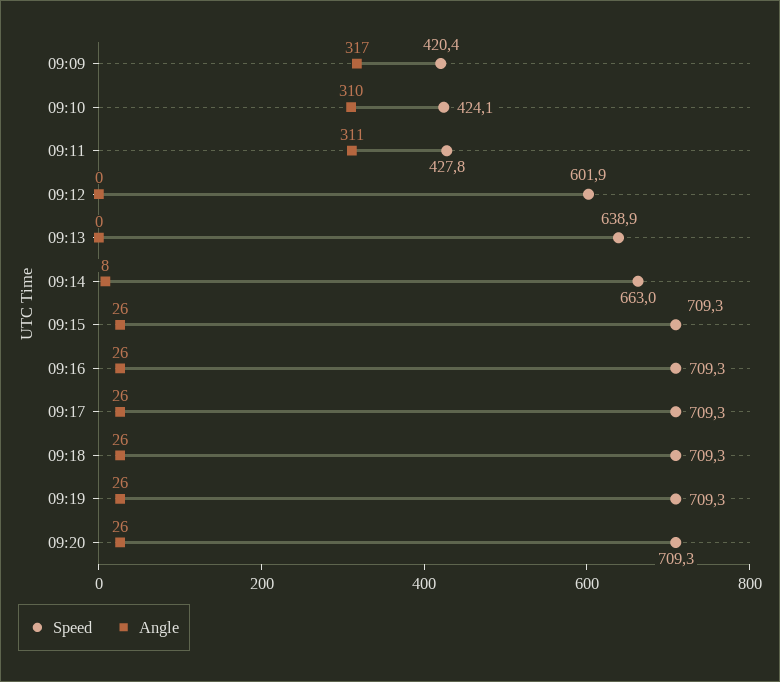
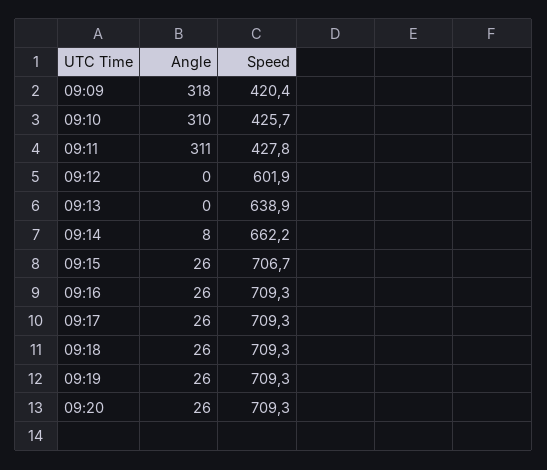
  {
    "Speed": {
      "09:09": 420.4,
-     "09:10": 424.1,
+     "09:10": 425.7,
      "09:11": 427.8,
      "09:12": 601.9,
      "09:13": 638.9,
-     "09:14": 663,
+     "09:14": 662.2,
-     "09:15": 709.3,
+     "09:15": 706.7,
      "09:16": 709.3,
      "09:17": 709.3,
      "09:18": 709.3,
      "09:19": 709.3,
      "09:20": 709.3
    },
    "Angle": {
-     "09:09": 317,
+     "09:09": 318,
      "09:10": 310,
      "09:11": 311,
      "09:12": 0,
      "09:13": 0,
      "09:14": 8,
      "09:15": 26,
      "09:16": 26,
      "09:17": 26,
      "09:18": 26,
      "09:19": 26,
      "09:20": 26
    }
  }

